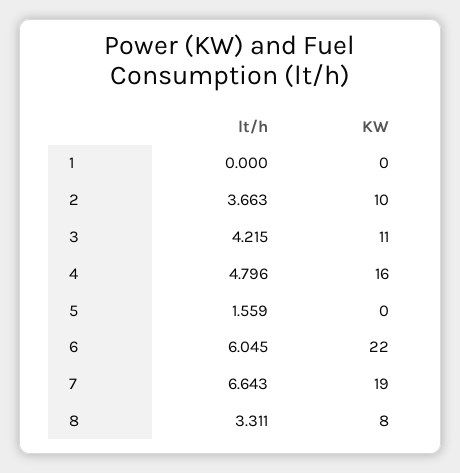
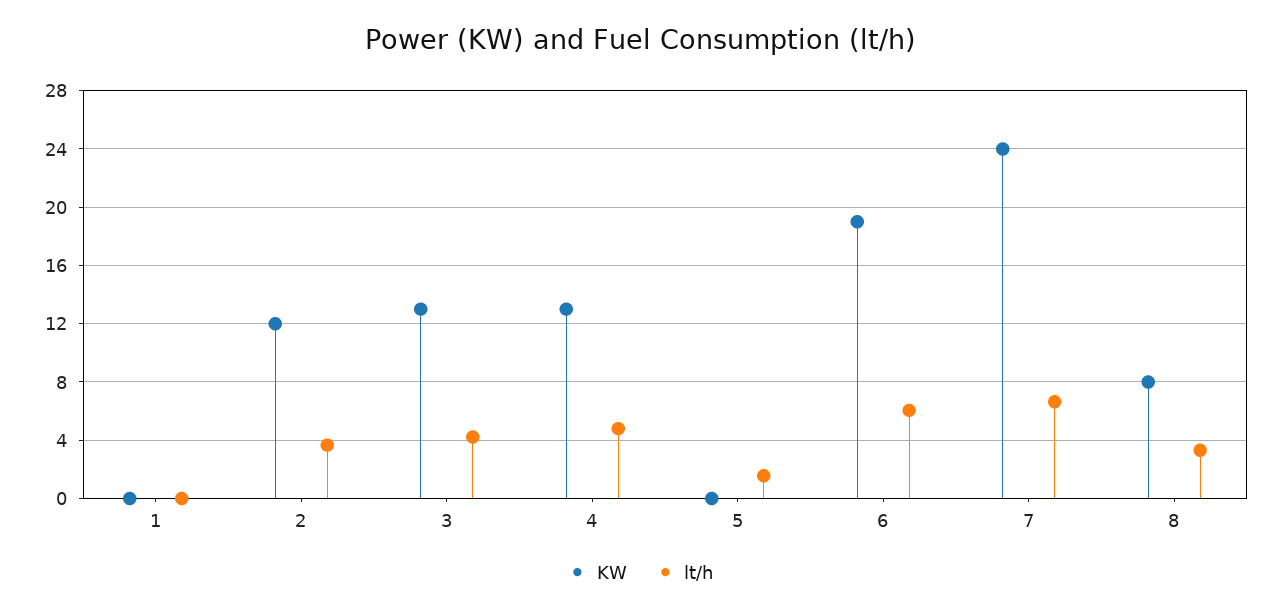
  {
    "lt/h": {
      "1": 0,
      "2": 3.663,
      "3": 4.215,
      "4": 4.796,
      "5": 1.559,
      "6": 6.045,
      "7": 6.643,
      "8": 3.311
    },
    "KW": {
      "1": 0,
-     "2": 10,
+     "2": 12,
-     "3": 11,
+     "3": 13,
-     "4": 16,
+     "4": 13,
      "5": 0,
-     "6": 22,
+     "6": 19,
-     "7": 19,
+     "7": 24,
      "8": 8
    }
  }

